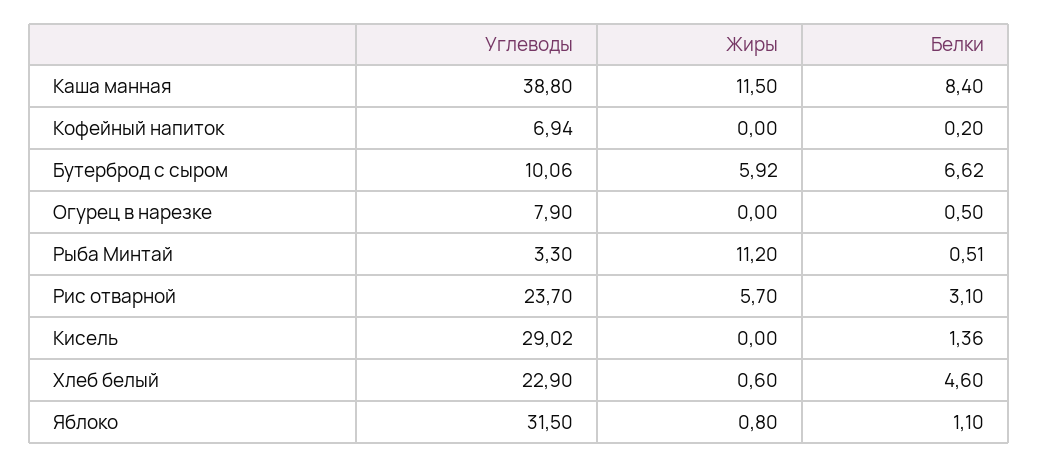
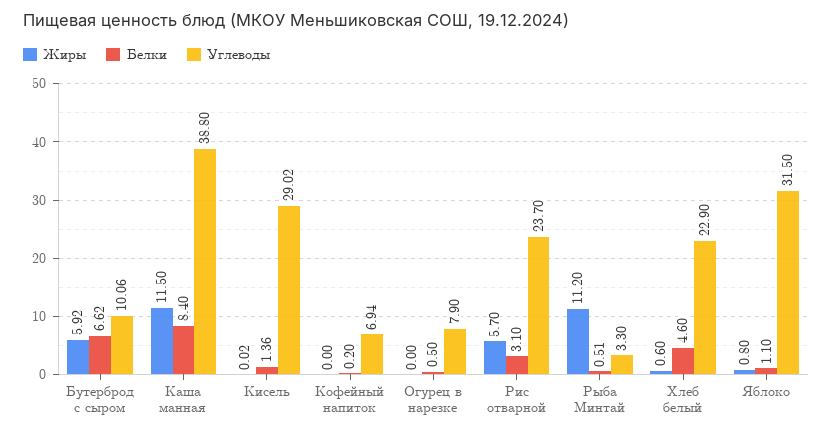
  {
    "Углеводы": {
      "Каша манная": 38.8,
      "Кофейный напиток": 6.94,
      "Бутерброд с сыром": 10.06,
      "Огурец в нарезке": 7.9,
      "Рыба Минтай": 3.3,
      "Рис отварной": 23.7,
      "Кисель": 29.02,
      "Хлеб белый": 22.9,
      "Яблоко": 31.5
    },
    "Жиры": {
      "Каша манная": 11.5,
      "Кофейный напиток": 0,
      "Бутерброд с сыром": 5.92,
      "Огурец в нарезке": 0,
      "Рыба Минтай": 11.2,
      "Рис отварной": 5.7,
-     "Кисель": 0,
+     "Кисель": 0.02,
      "Хлеб белый": 0.6,
      "Яблоко": 0.8
    },
    "Белки": {
      "Каша манная": 8.4,
      "Кофейный напиток": 0.2,
      "Бутерброд с сыром": 6.62,
      "Огурец в нарезке": 0.5,
      "Рыба Минтай": 0.51,
      "Рис отварной": 3.1,
      "Кисель": 1.36,
      "Хлеб белый": 4.6,
      "Яблоко": 1.1
    }
  }

